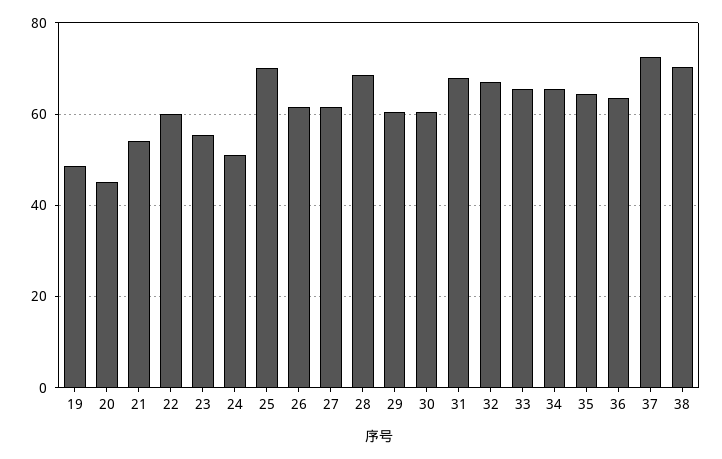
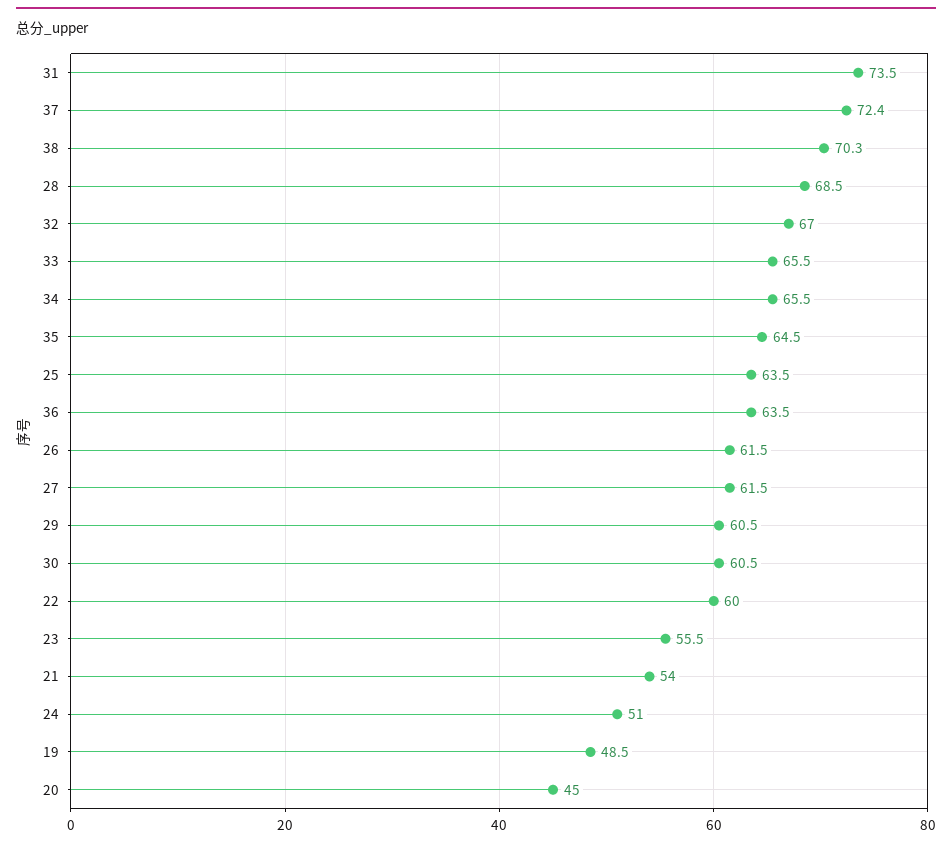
  {
    "19": 48.5,
    "20": 45,
    "21": 54,
    "22": 60,
    "23": 55.5,
    "24": 51,
-   "25": 70,
+   "25": 63.5,
    "26": 61.5,
    "27": 61.5,
    "28": 68.5,
    "29": 60.5,
    "30": 60.5,
-   "31": 68,
+   "31": 73.5,
    "32": 67,
    "33": 65.5,
    "34": 65.5,
    "35": 64.5,
    "36": 63.5,
    "37": 72.4,
    "38": 70.3
  }

